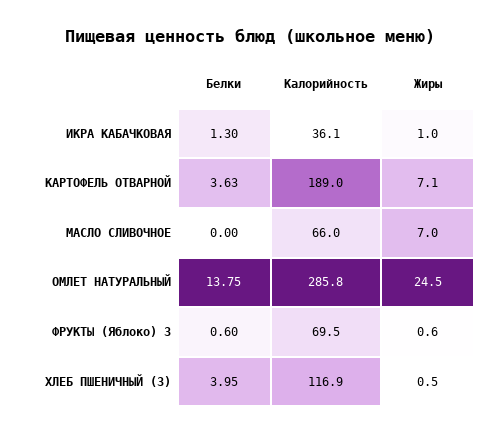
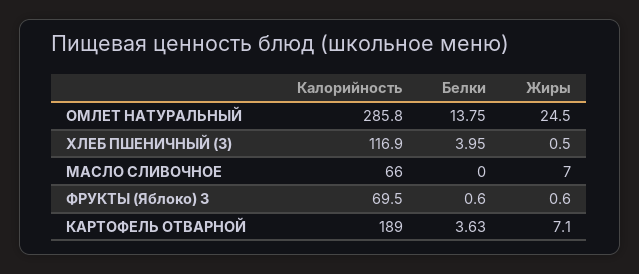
  {
    "Белки": {
-     "ИКРА КАБАЧКОВАЯ": 1.3,
      "КАРТОФЕЛЬ ОТВАРНОЙ": 3.63,
      "МАСЛО СЛИВОЧНОЕ": 0,
      "ОМЛЕТ НАТУРАЛЬНЫЙ": 13.75,
      "ФРУКТЫ (Яблоко) З": 0.6,
      "ХЛЕБ ПШЕНИЧНЫЙ (З)": 3.95
    },
    "Калорийность": {
-     "ИКРА КАБАЧКОВАЯ": 36.1,
      "КАРТОФЕЛЬ ОТВАРНОЙ": 189,
      "МАСЛО СЛИВОЧНОЕ": 66,
      "ОМЛЕТ НАТУРАЛЬНЫЙ": 285.8,
      "ФРУКТЫ (Яблоко) З": 69.5,
      "ХЛЕБ ПШЕНИЧНЫЙ (З)": 116.9
    },
    "Жиры": {
-     "ИКРА КАБАЧКОВАЯ": 1,
      "КАРТОФЕЛЬ ОТВАРНОЙ": 7.1,
      "МАСЛО СЛИВОЧНОЕ": 7,
      "ОМЛЕТ НАТУРАЛЬНЫЙ": 24.5,
      "ФРУКТЫ (Яблоко) З": 0.6,
      "ХЛЕБ ПШЕНИЧНЫЙ (З)": 0.5
    }
  }

